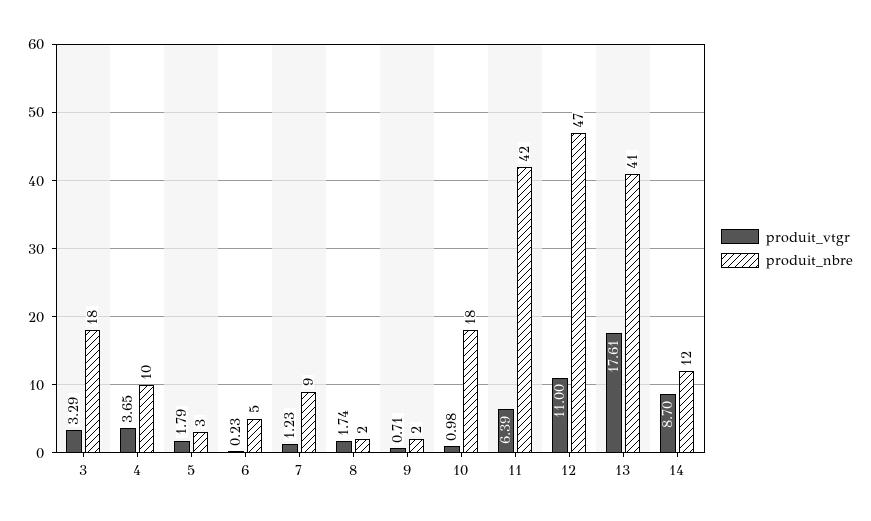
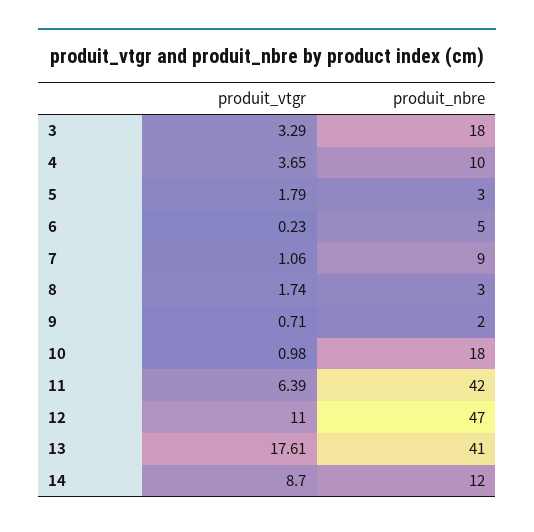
  {
    "produit_vtgr": {
      "3": 3.29,
      "4": 3.65,
      "5": 1.79,
      "6": 0.23,
-     "7": 1.23,
+     "7": 1.06,
      "8": 1.74,
      "9": 0.71,
      "10": 0.98,
      "11": 6.39,
      "12": 11,
      "13": 17.61,
      "14": 8.7
    },
    "produit_nbre": {
      "3": 18,
      "4": 10,
      "5": 3,
      "6": 5,
      "7": 9,
-     "8": 2,
+     "8": 3,
      "9": 2,
      "10": 18,
      "11": 42,
      "12": 47,
      "13": 41,
      "14": 12
    }
  }

